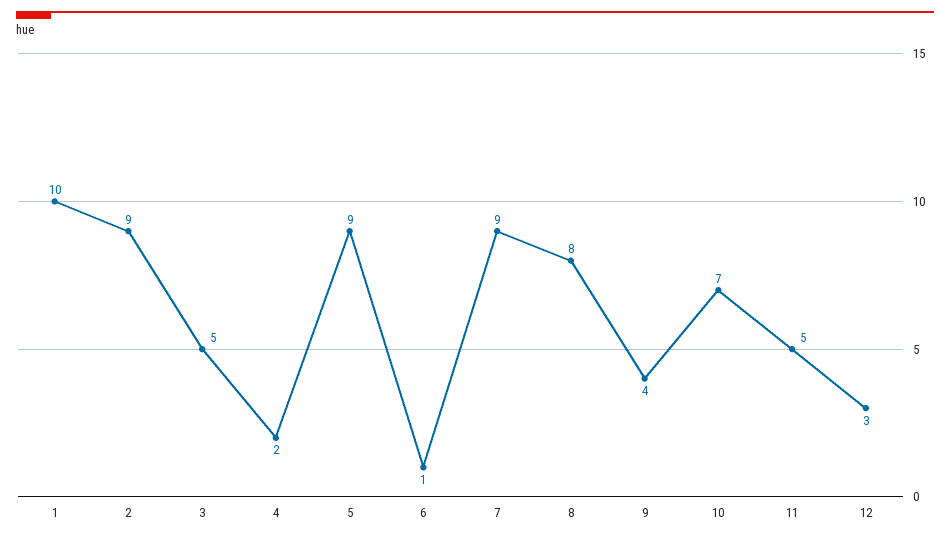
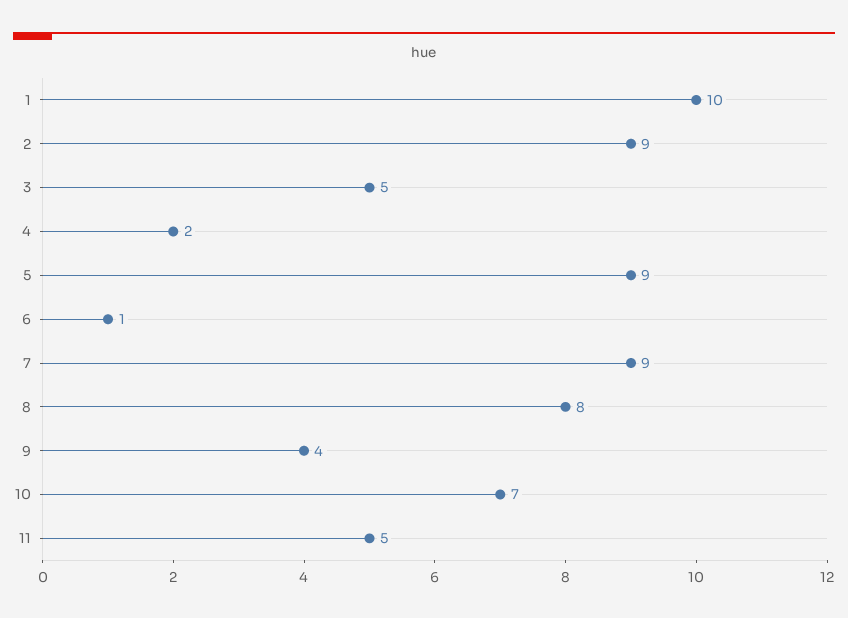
  {
    "1": 10,
    "2": 9,
    "3": 5,
    "4": 2,
    "5": 9,
    "6": 1,
    "7": 9,
    "8": 8,
    "9": 4,
    "10": 7,
-   "11": 5,
+   "11": 5
-   "12": 3
  }

